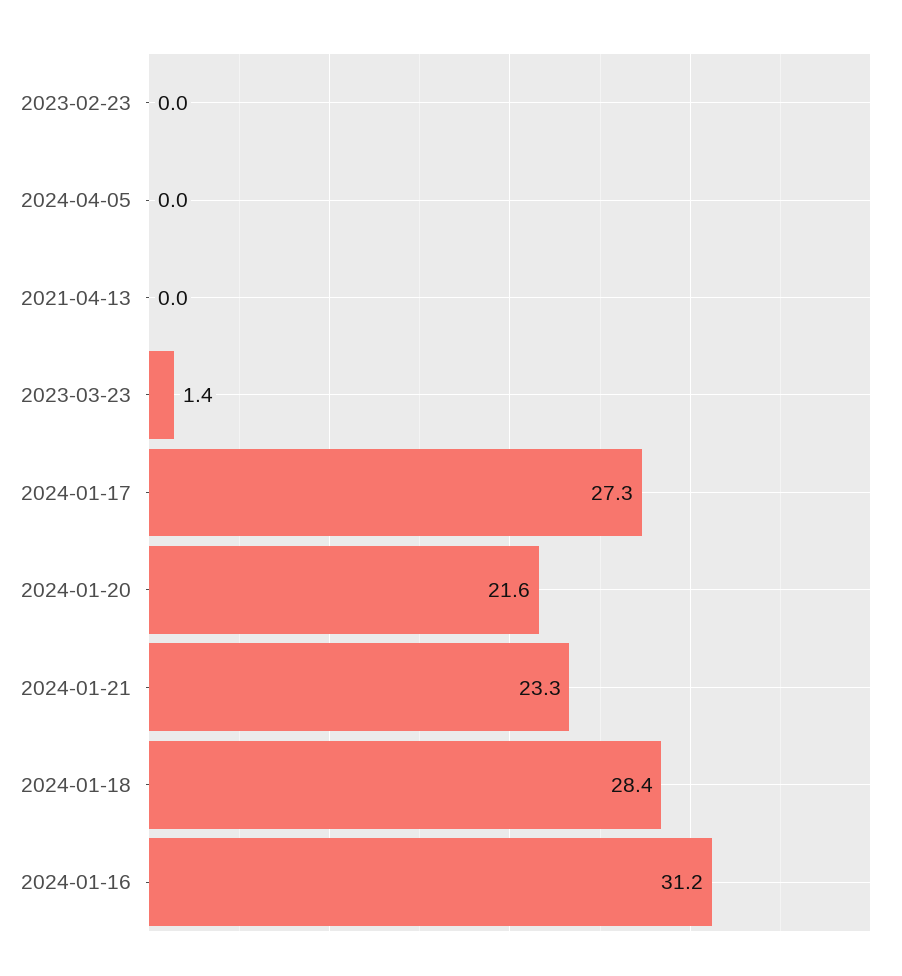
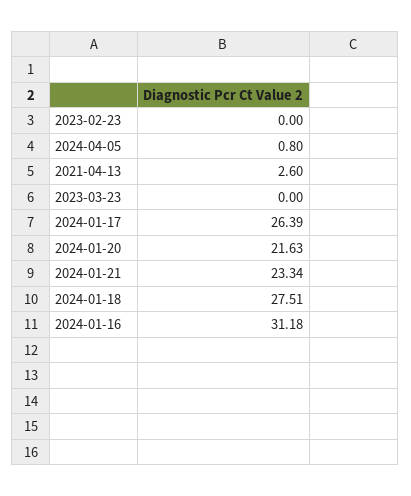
  {
    "2023-02-23": 0,
-   "2024-04-05": 0,
+   "2024-04-05": 0.8,
-   "2021-04-13": 0,
+   "2021-04-13": 2.6,
-   "2023-03-23": 1.4,
+   "2023-03-23": 0,
-   "2024-01-17": 27.3,
+   "2024-01-17": 26.39,
    "2024-01-20": 21.63,
    "2024-01-21": 23.34,
-   "2024-01-18": 28.4,
+   "2024-01-18": 27.51,
    "2024-01-16": 31.18
  }

